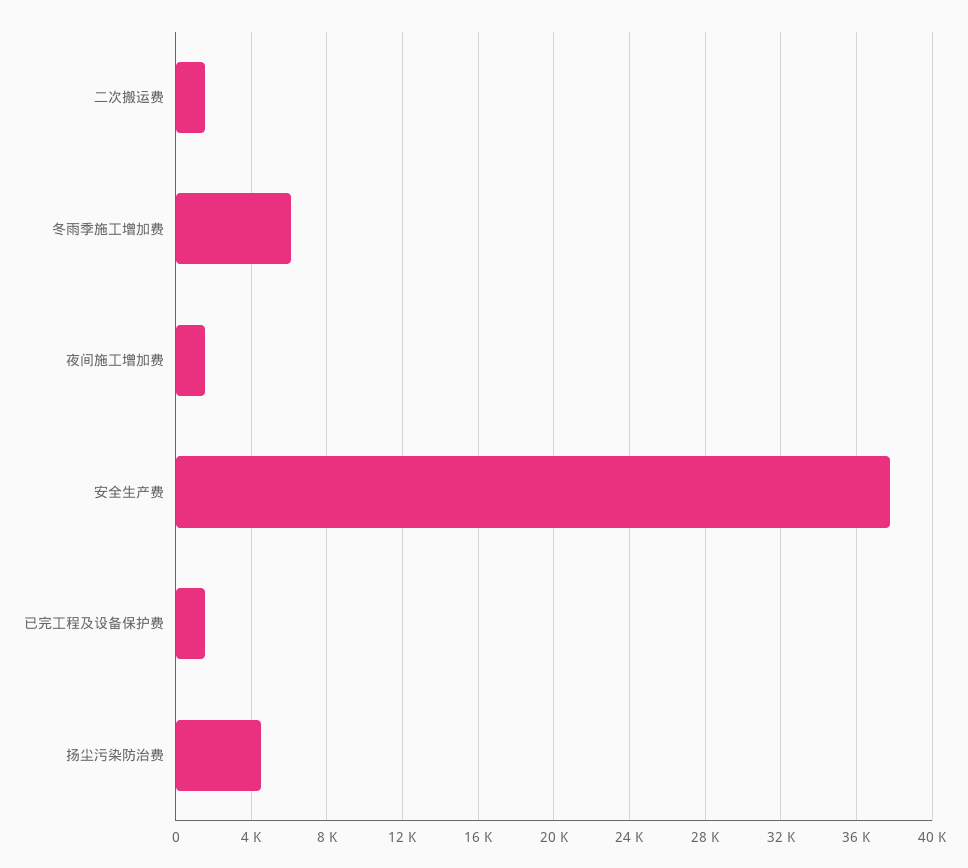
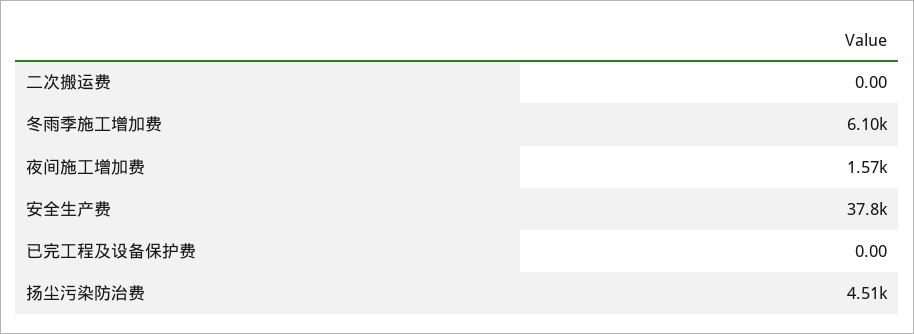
  {
-   "二次搬运费": 1500,
+   "二次搬运费": 0,
    "冬雨季施工增加费": 6100,
    "夜间施工增加费": 1570,
    "安全生产费": 37800,
-   "已完工程及设备保护费": 1500,
+   "已完工程及设备保护费": 0,
    "扬尘污染防治费": 4510
  }

